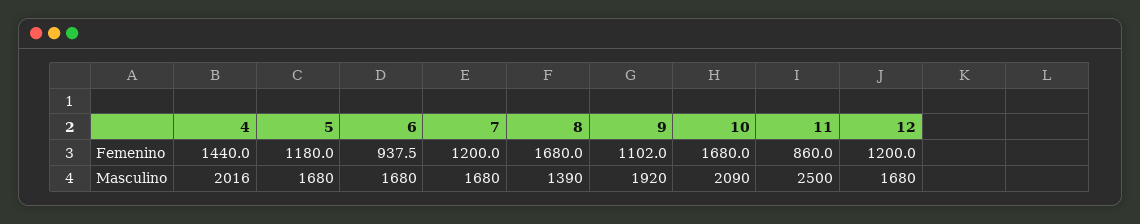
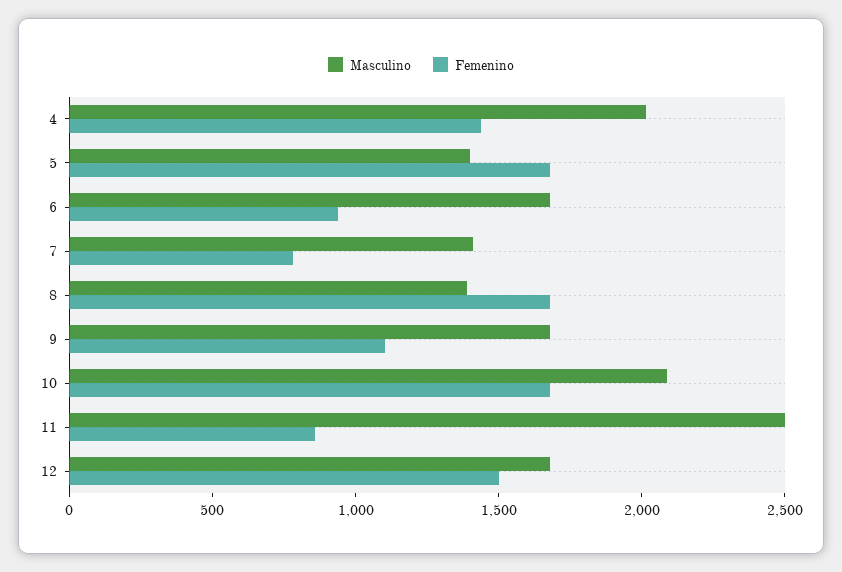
  {
    "Femenino": {
      "4": 1440,
-     "5": 1180,
+     "5": 1700,
      "6": 937.5,
-     "7": 1200,
+     "7": 800,
      "8": 1680,
      "9": 1102,
      "10": 1680,
      "11": 860,
-     "12": 1200
+     "12": 1500
    },
    "Masculino": {
      "4": 2016,
-     "5": 1680,
+     "5": 1400,
      "6": 1680,
-     "7": 1680,
+     "7": 1400,
      "8": 1390,
-     "9": 1920,
+     "9": 1700,
      "10": 2090,
      "11": 2500,
      "12": 1680
    }
  }

